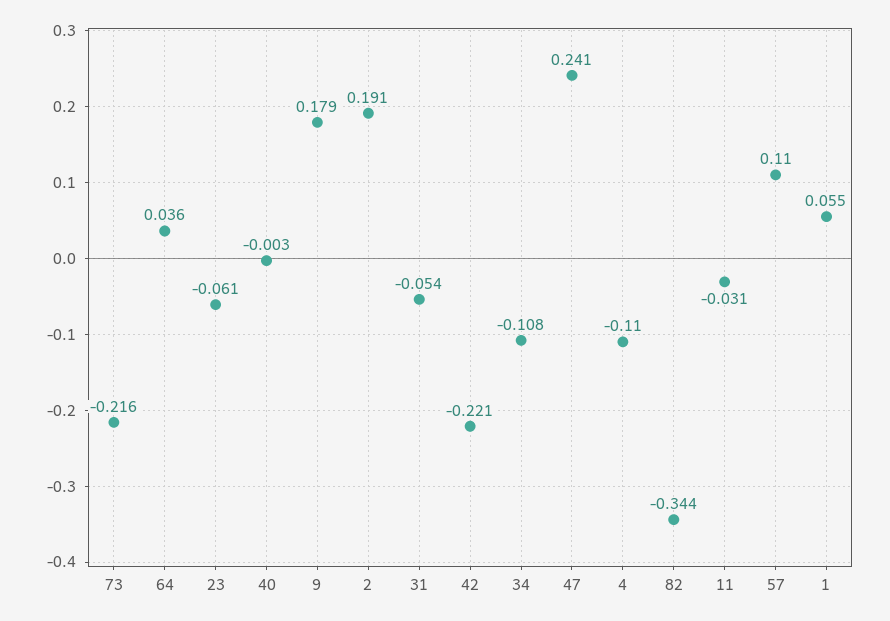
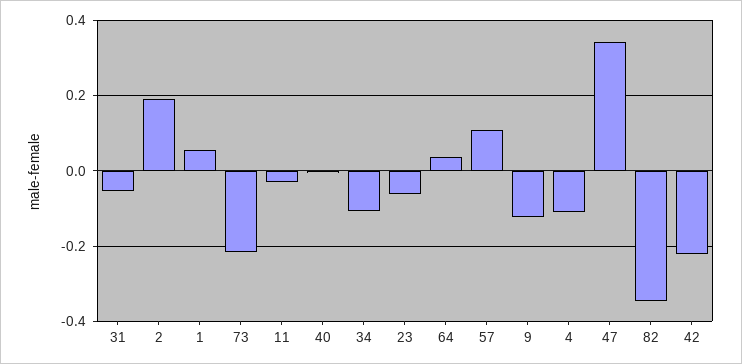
  {
    "73": -0.216,
    "64": 0.036,
    "23": -0.061,
    "40": -0.003,
-   "9": 0.179,
+   "9": -0.12,
    "2": 0.191,
    "31": -0.054,
    "42": -0.221,
    "34": -0.108,
-   "47": 0.241,
+   "47": 0.34,
    "4": -0.11,
    "82": -0.344,
    "11": -0.031,
    "57": 0.11,
    "1": 0.055
  }

